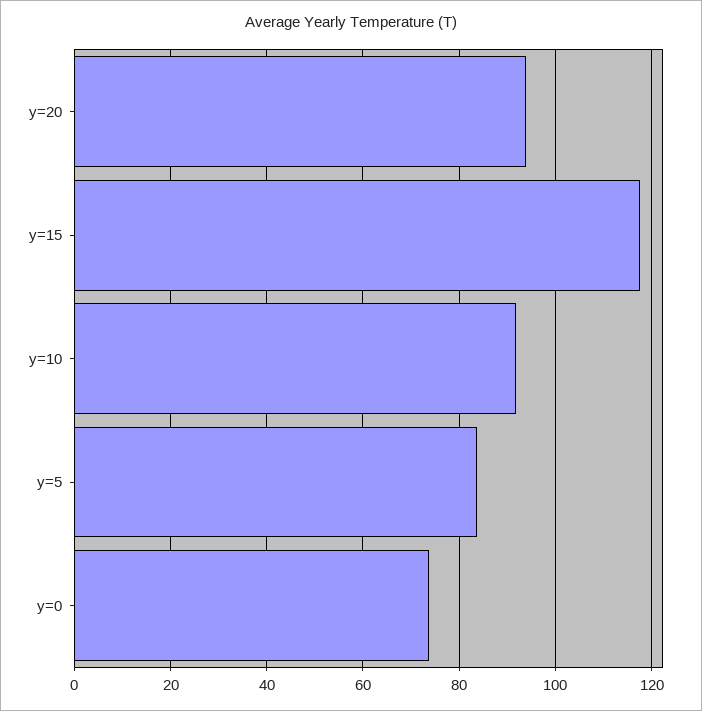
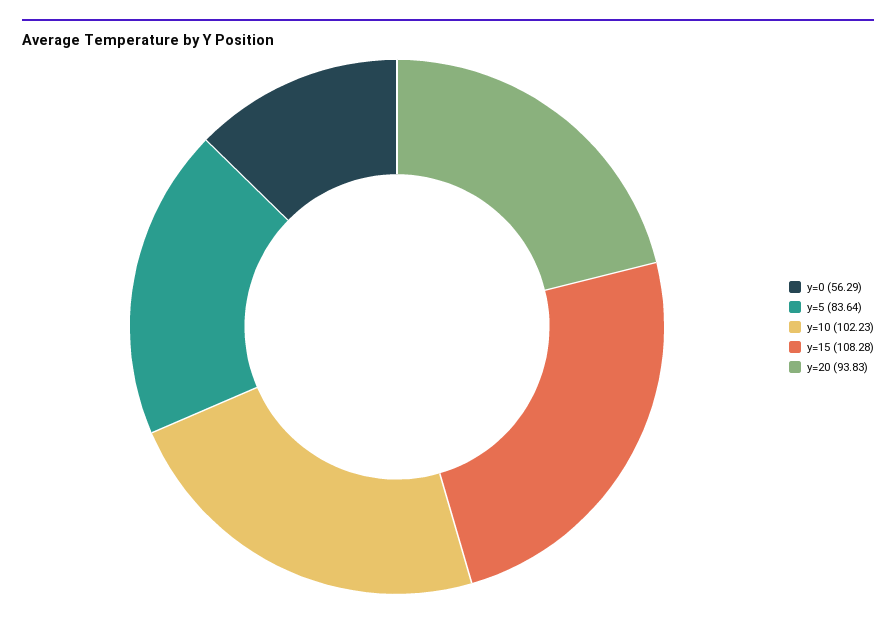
  {
    "y=20": 93.83,
-   "y=15": 118,
+   "y=15": 108.28,
-   "y=10": 92,
+   "y=10": 102.23,
    "y=5": 83.64,
-   "y=0": 74
+   "y=0": 56.29
  }

